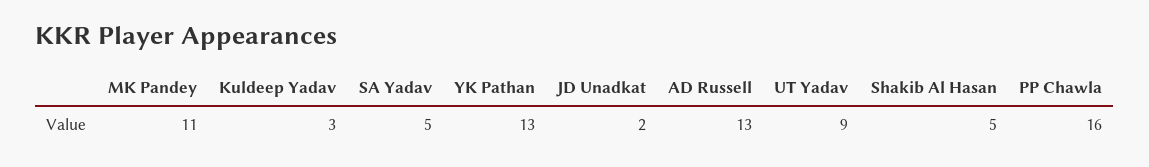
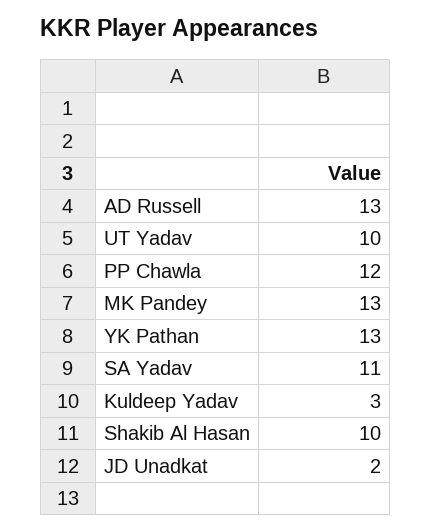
  {
-   "MK Pandey": 11,
+   "MK Pandey": 13,
    "Kuldeep Yadav": 3,
-   "SA Yadav": 5,
+   "SA Yadav": 11,
    "YK Pathan": 13,
    "JD Unadkat": 2,
    "AD Russell": 13,
-   "UT Yadav": 9,
+   "UT Yadav": 10,
-   "Shakib Al Hasan": 5,
+   "Shakib Al Hasan": 10,
-   "PP Chawla": 16
+   "PP Chawla": 12
  }

